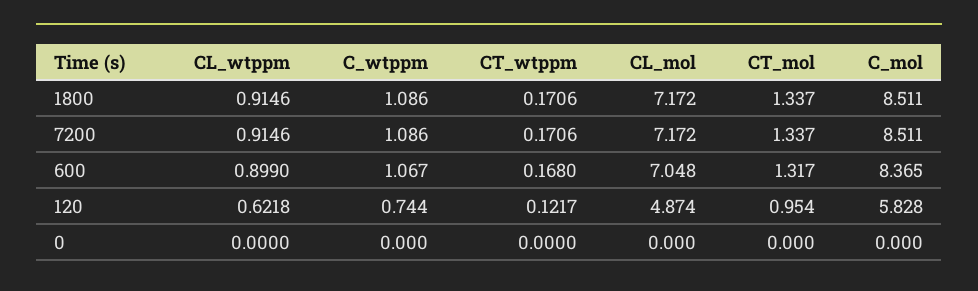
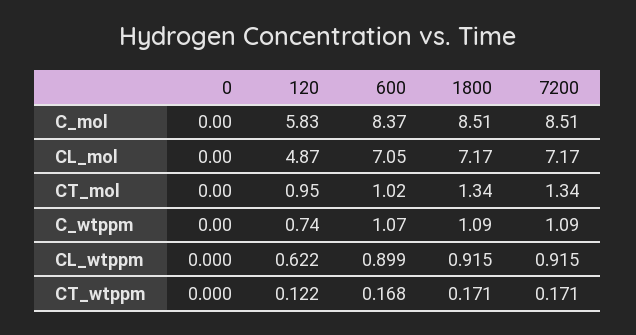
  {
    "CL_wtppm": {
      "1800": 0.9146,
      "7200": 0.9146,
      "600": 0.899,
      "120": 0.6218,
      "0": 0
    },
    "C_wtppm": {
      "1800": 1.086,
      "7200": 1.086,
      "600": 1.067,
      "120": 0.744,
      "0": 0
    },
    "CT_wtppm": {
      "1800": 0.1706,
      "7200": 0.1706,
      "600": 0.168,
      "120": 0.1217,
      "0": 0
    },
    "CL_mol": {
      "1800": 7.172,
      "7200": 7.172,
      "600": 7.048,
      "120": 4.874,
      "0": 0
    },
    "CT_mol": {
      "1800": 1.337,
      "7200": 1.337,
-     "600": 1.317,
+     "600": 1.02,
      "120": 0.954,
      "0": 0
    },
    "C_mol": {
      "1800": 8.511,
      "7200": 8.511,
      "600": 8.365,
      "120": 5.828,
      "0": 0
    }
  }

